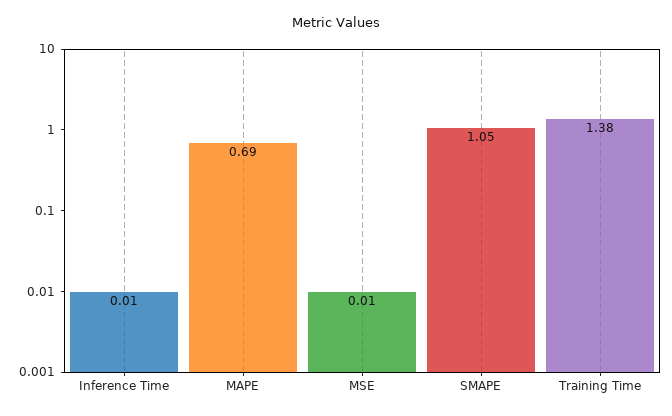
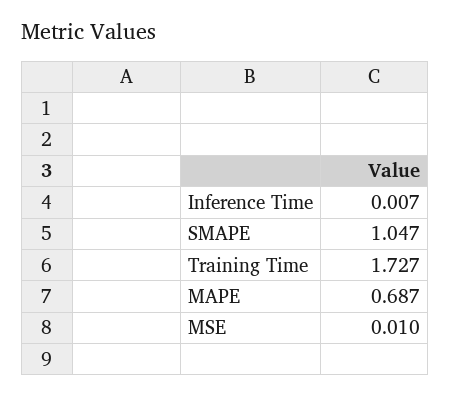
  {
    "Inference Time": 0.007,
    "MAPE": 0.687,
    "MSE": 0.01,
    "SMAPE": 1.047,
-   "Training Time": 1.38
+   "Training Time": 1.727
  }

